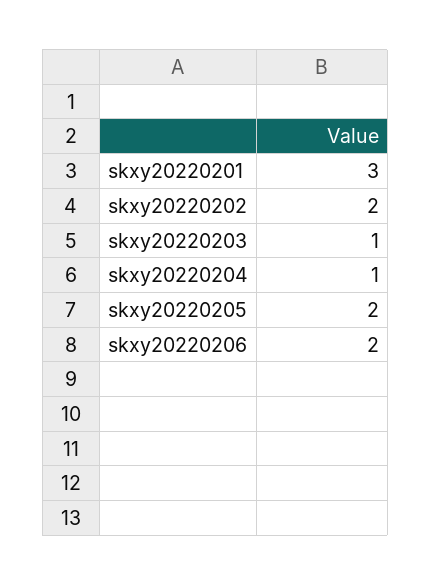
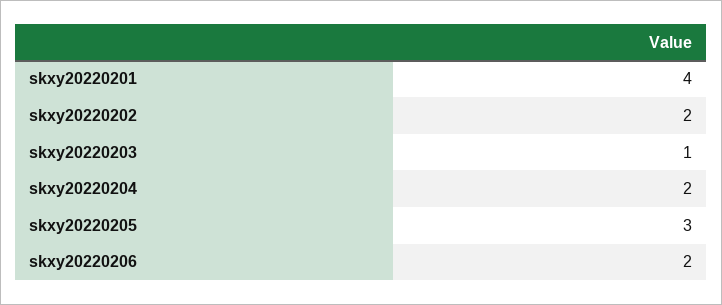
  {
-   "skxy20220201": 3,
+   "skxy20220201": 4,
    "skxy20220202": 2,
    "skxy20220203": 1,
-   "skxy20220204": 1,
+   "skxy20220204": 2,
-   "skxy20220205": 2,
+   "skxy20220205": 3,
    "skxy20220206": 2
  }

